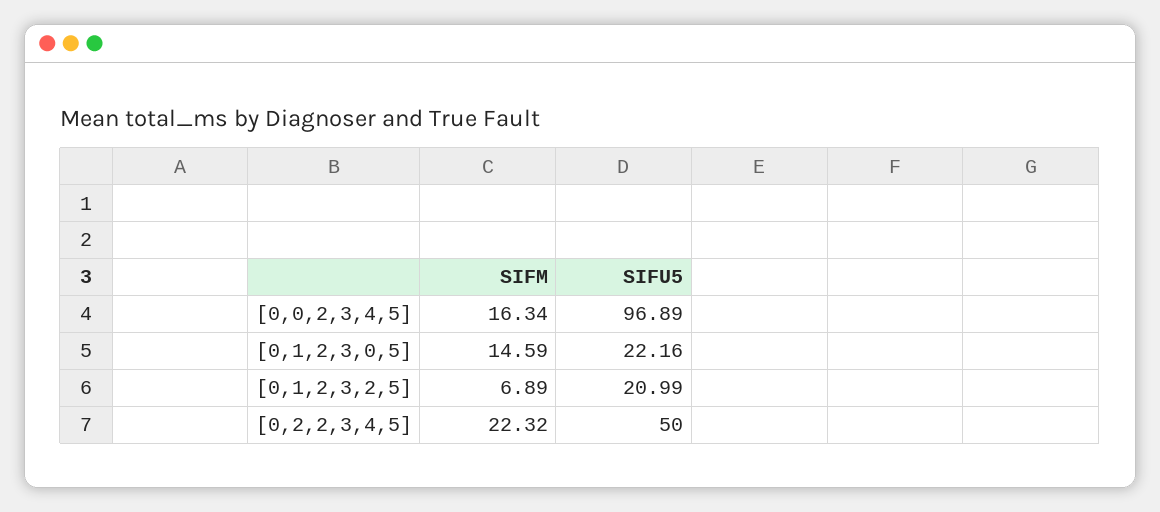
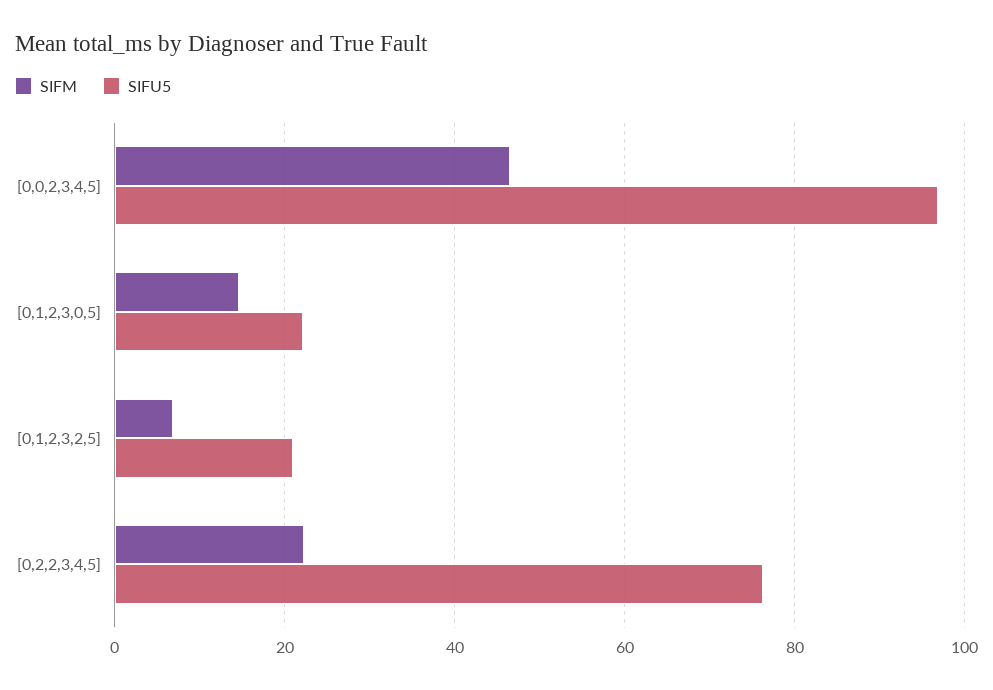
  {
    "SIFM": {
-     "[0,0,2,3,4,5]": 16.34,
+     "[0,0,2,3,4,5]": 46,
      "[0,1,2,3,0,5]": 14.59,
      "[0,1,2,3,2,5]": 6.89,
      "[0,2,2,3,4,5]": 22.32
    },
    "SIFU5": {
      "[0,0,2,3,4,5]": 96.89,
      "[0,1,2,3,0,5]": 22.16,
      "[0,1,2,3,2,5]": 20.99,
-     "[0,2,2,3,4,5]": 50
+     "[0,2,2,3,4,5]": 76
    }
  }

